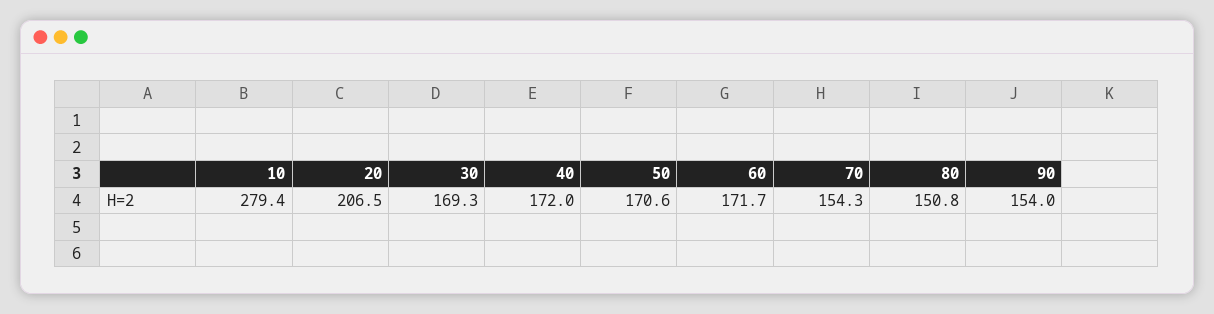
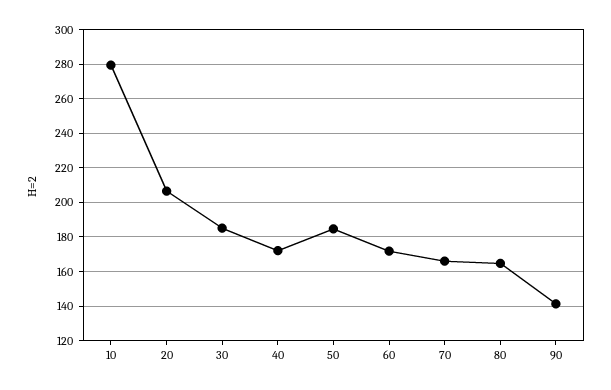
  {
    "10": 279.4,
    "20": 206.5,
-   "30": 169.3,
+   "30": 185,
    "40": 172,
-   "50": 170.6,
+   "50": 185,
    "60": 171.7,
-   "70": 154.3,
+   "70": 165,
-   "80": 150.8,
+   "80": 165,
-   "90": 154
+   "90": 140
  }

